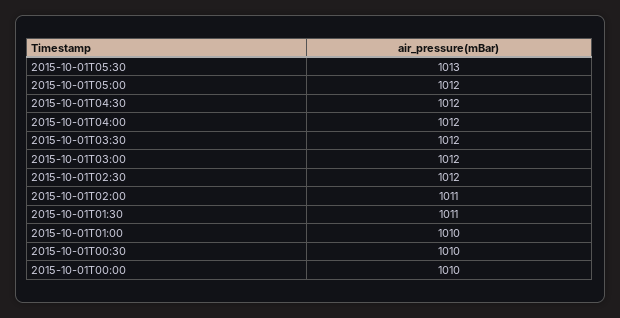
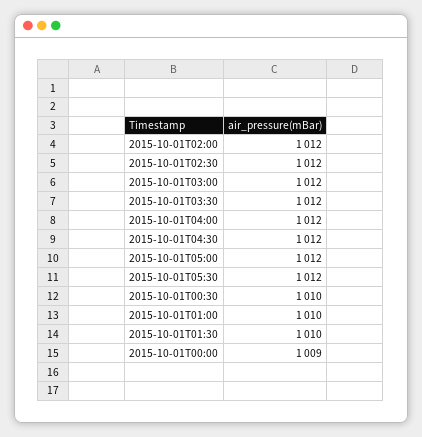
  {
-   "2015-10-01T05:30": 1013,
+   "2015-10-01T05:30": 1012,
    "2015-10-01T05:00": 1012,
    "2015-10-01T04:30": 1012,
    "2015-10-01T04:00": 1012,
    "2015-10-01T03:30": 1012,
    "2015-10-01T03:00": 1012,
    "2015-10-01T02:30": 1012,
-   "2015-10-01T02:00": 1011,
+   "2015-10-01T02:00": 1012,
-   "2015-10-01T01:30": 1011,
+   "2015-10-01T01:30": 1010,
    "2015-10-01T01:00": 1010,
    "2015-10-01T00:30": 1010,
-   "2015-10-01T00:00": 1010
+   "2015-10-01T00:00": 1009
  }

